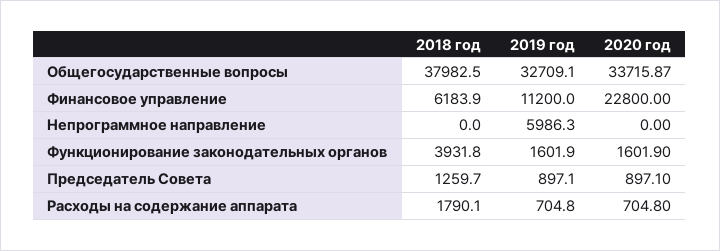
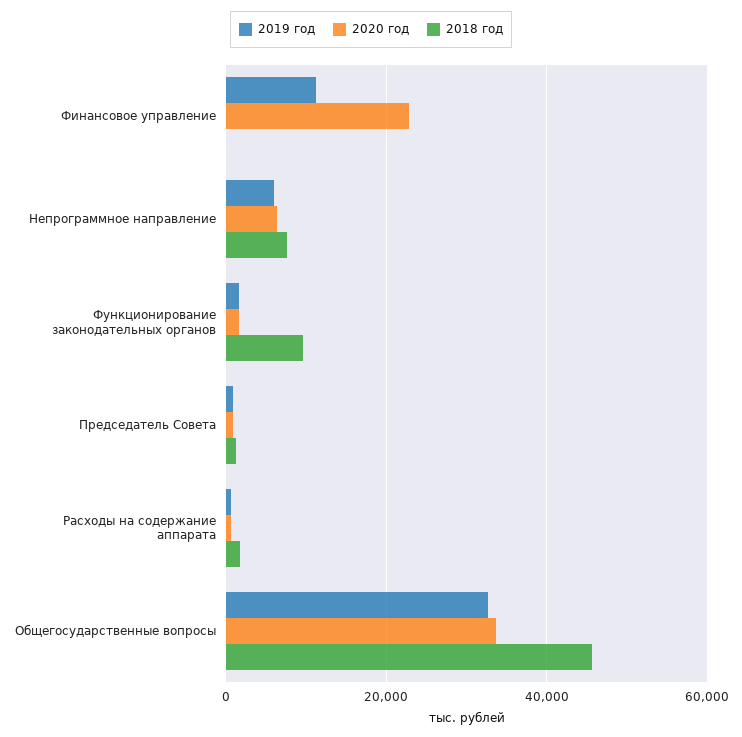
  {
    "2018 год": {
-     "Общегосударственные вопросы": 37982.5,
+     "Общегосударственные вопросы": 46000,
-     "Финансовое управление": 6183.9,
+     "Финансовое управление": 0,
-     "Непрограммное направление": 0,
+     "Непрограммное направление": 8000,
-     "Функционирование законодательных органов": 3931.8,
+     "Функционирование законодательных органов": 10000,
      "Председатель Совета": 1259.7,
      "Расходы на содержание аппарата": 1790.1
    },
    "2019 год": {
      "Общегосударственные вопросы": 32709.1,
      "Финансовое управление": 11200,
      "Непрограммное направление": 5986.3,
      "Функционирование законодательных органов": 1601.9,
      "Председатель Совета": 897.1,
      "Расходы на содержание аппарата": 704.8
    },
    "2020 год": {
      "Общегосударственные вопросы": 33715.87,
      "Финансовое управление": 22800,
-     "Непрограммное направление": 0,
+     "Непрограммное направление": 6000,
      "Функционирование законодательных органов": 1601.9,
      "Председатель Совета": 897.1,
      "Расходы на содержание аппарата": 704.8
    }
  }

